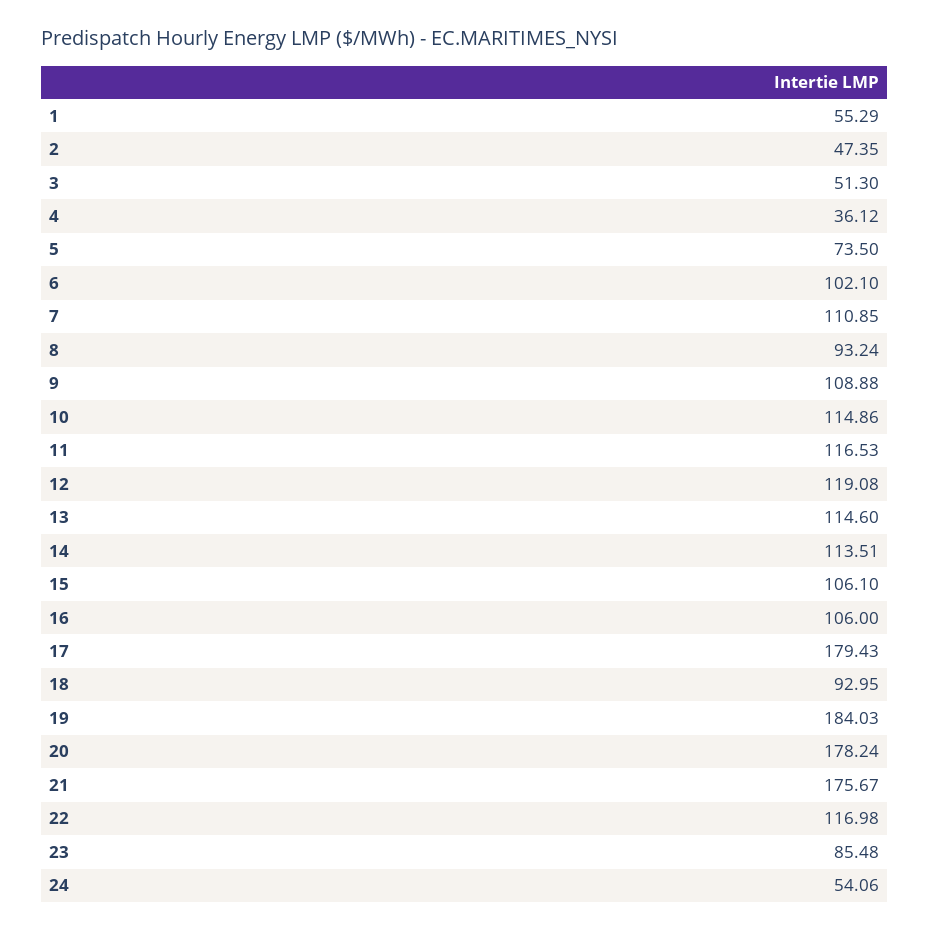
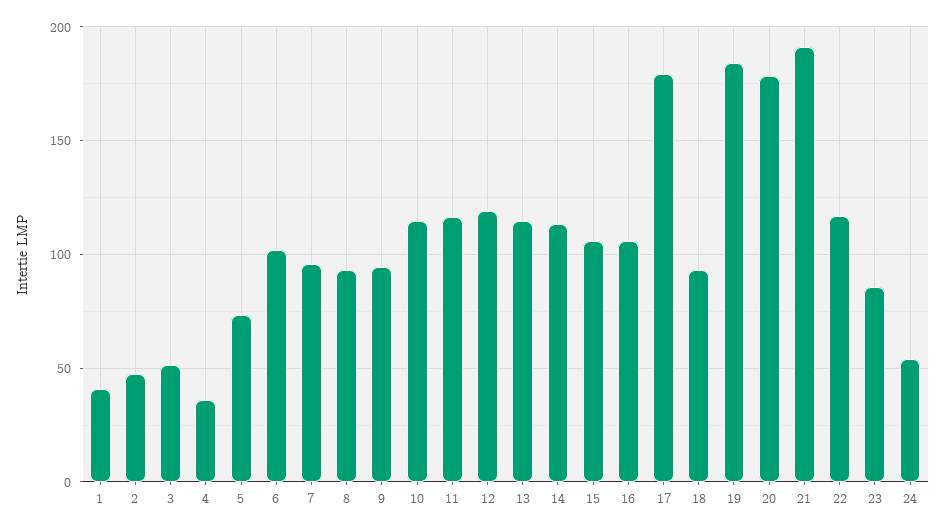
  {
-   "1": 55.29,
+   "1": 40,
    "2": 47.35,
    "3": 51.3,
    "4": 36.12,
    "5": 73.5,
    "6": 102.1,
-   "7": 110.85,
+   "7": 95,
    "8": 93.24,
-   "9": 108.88,
+   "9": 95,
    "10": 114.86,
    "11": 116.53,
    "12": 119.08,
    "13": 114.6,
    "14": 113.51,
    "15": 106.1,
    "16": 106,
    "17": 179.43,
    "18": 92.95,
    "19": 184.03,
    "20": 178.24,
-   "21": 175.67,
+   "21": 190,
    "22": 116.98,
    "23": 85.48,
    "24": 54.06
  }

